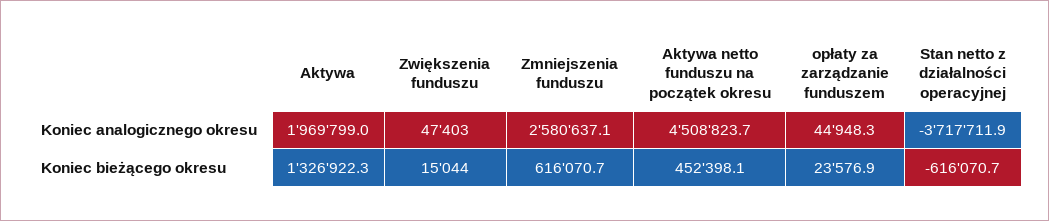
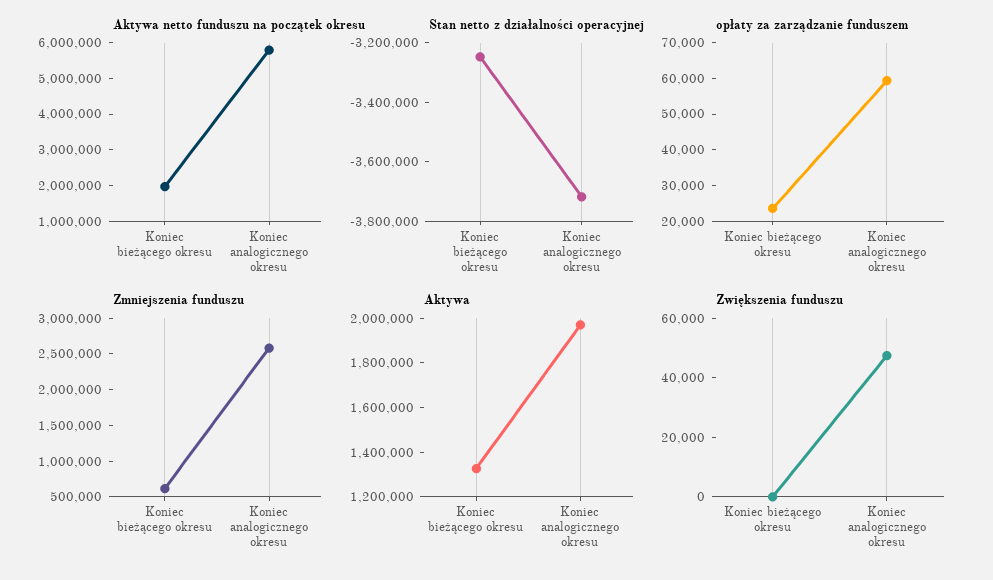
  {
    "Aktywa": {
      "Koniec analogicznego okresu": 1969799,
      "Koniec bieżącego okresu": 1326922.3
    },
    "Zwiększenia funduszu": {
      "Koniec analogicznego okresu": 47403,
-     "Koniec bieżącego okresu": 15044
+     "Koniec bieżącego okresu": 0
    },
    "Zmniejszenia funduszu": {
      "Koniec analogicznego okresu": 2580637.1,
      "Koniec bieżącego okresu": 616070.7
    },
    "Aktywa netto funduszu na początek okresu": {
-     "Koniec analogicznego okresu": 4508823.7,
+     "Koniec analogicznego okresu": 5750000,
-     "Koniec bieżącego okresu": 452398.1
+     "Koniec bieżącego okresu": 2000000
    },
    "opłaty za zarządzanie funduszem": {
-     "Koniec analogicznego okresu": 44948.3,
+     "Koniec analogicznego okresu": 60000,
      "Koniec bieżącego okresu": 23576.9
    },
    "Stan netto z działalności operacyjnej": {
      "Koniec analogicznego okresu": -3717711.9,
-     "Koniec bieżącego okresu": -616070.7
+     "Koniec bieżącego okresu": -3250000
    }
  }

